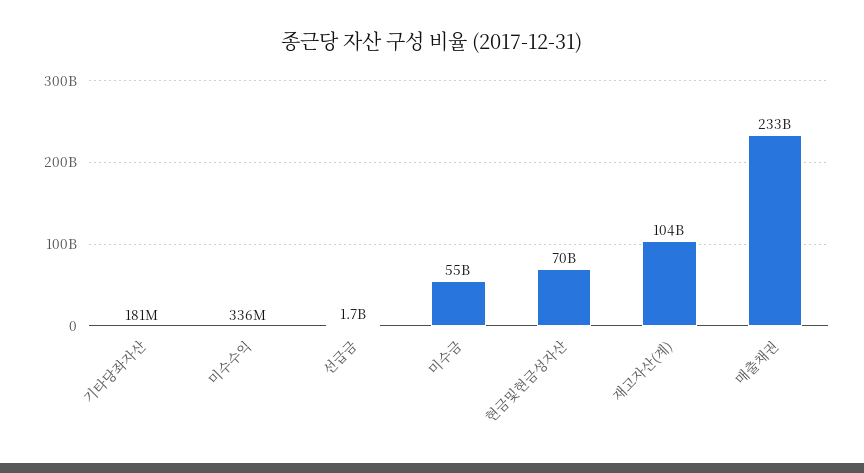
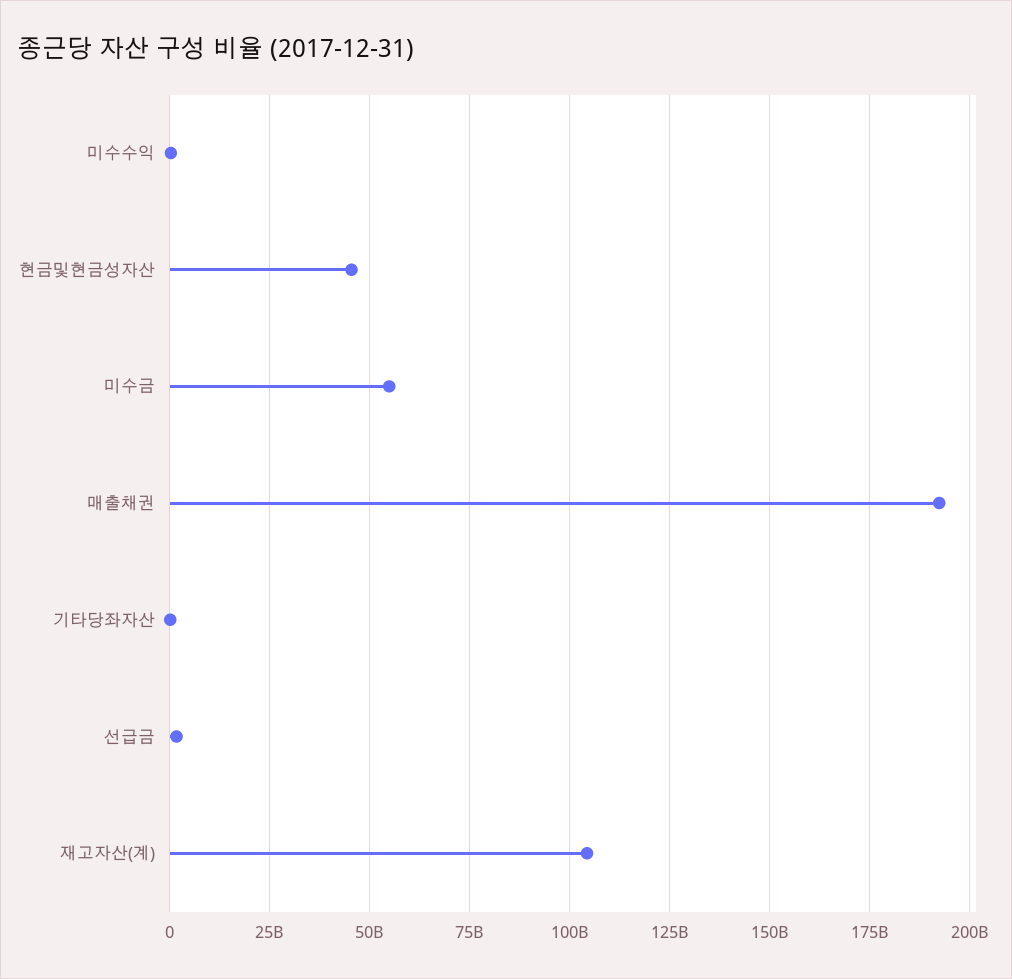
  {
    "기타당좌자산": 181000000,
    "미수수익": 336000000,
    "선급금": 1700000000,
    "미수금": 55000000000,
-   "현금및현금성자산": 70000000000,
+   "현금및현금성자산": 45000000000,
    "재고자산(계)": 104000000000,
-   "매출채권": 233000000000
+   "매출채권": 192500000000
  }

